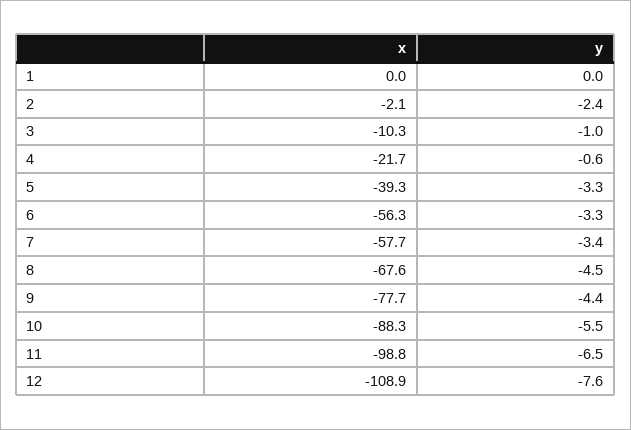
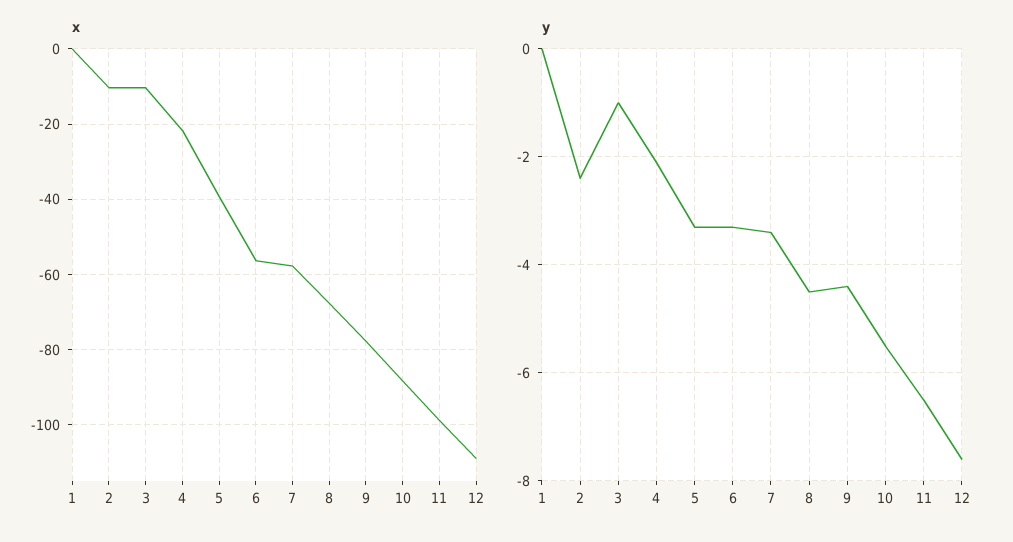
  {
    "x": {
      "1": 0,
-     "2": -2.1,
+     "2": -10,
      "3": -10.3,
      "4": -21.7,
      "5": -39.3,
      "6": -56.3,
      "7": -57.7,
      "8": -67.6,
      "9": -77.7,
      "10": -88.3,
      "11": -98.8,
      "12": -108.9
    },
    "y": {
      "1": 0,
      "2": -2.4,
      "3": -1,
-     "4": -0.6,
+     "4": -2,
      "5": -3.3,
      "6": -3.3,
      "7": -3.4,
      "8": -4.5,
      "9": -4.4,
      "10": -5.5,
      "11": -6.5,
      "12": -7.6
    }
  }

